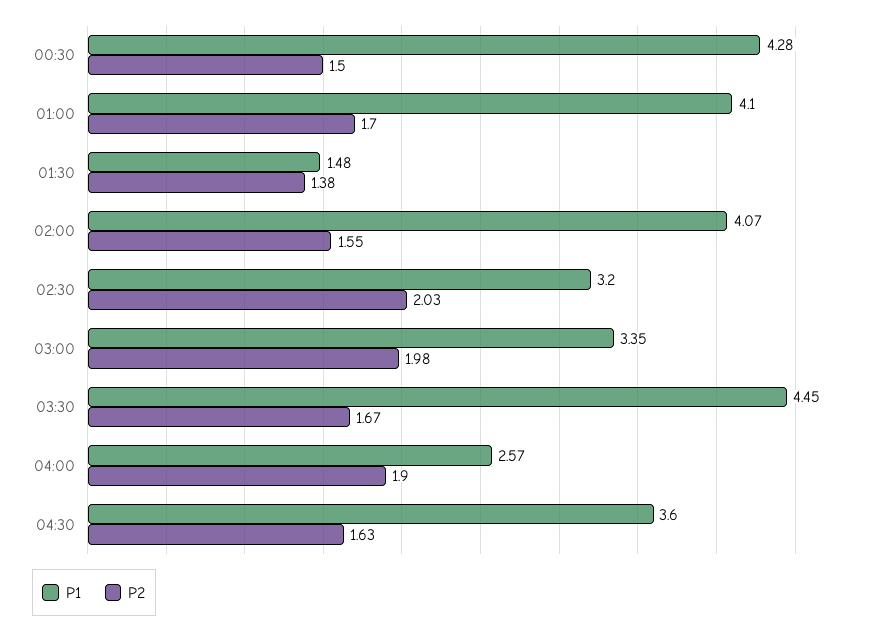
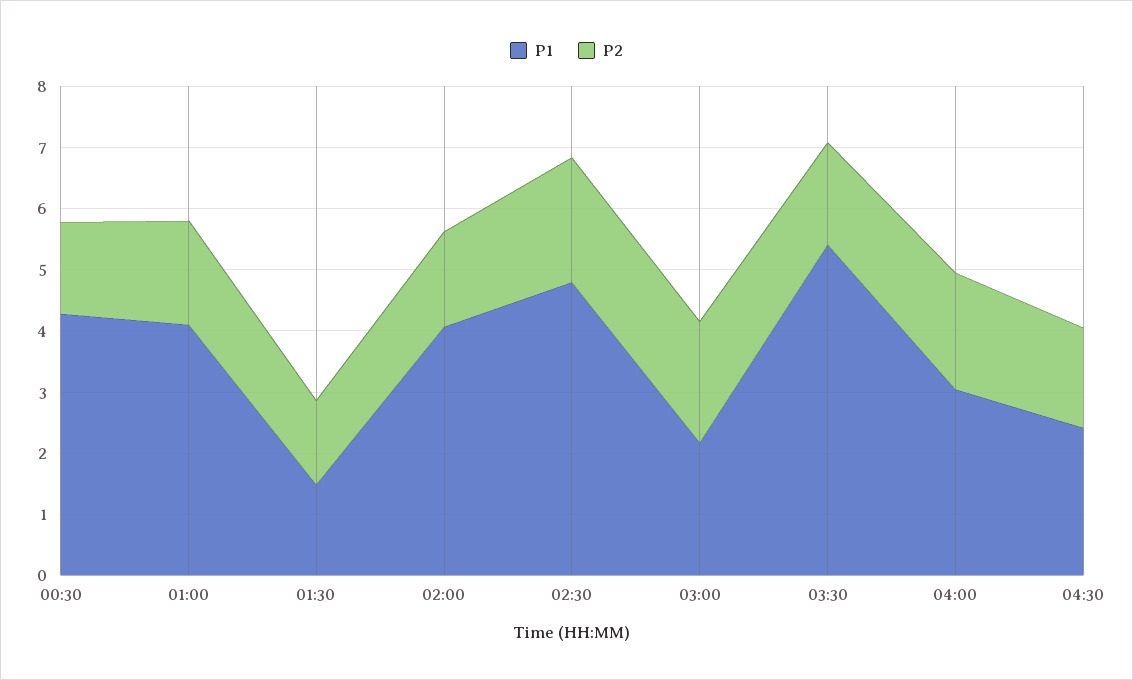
  {
    "P1": {
      "00:30": 4.28,
      "01:00": 4.1,
      "01:30": 1.48,
      "02:00": 4.07,
-     "02:30": 3.2,
+     "02:30": 4.8,
-     "03:00": 3.35,
+     "03:00": 2.2,
-     "03:30": 4.45,
+     "03:30": 5.4,
-     "04:00": 2.57,
+     "04:00": 3,
-     "04:30": 3.6
+     "04:30": 2.4
    },
    "P2": {
      "00:30": 1.5,
      "01:00": 1.7,
      "01:30": 1.38,
      "02:00": 1.55,
      "02:30": 2.03,
      "03:00": 1.98,
      "03:30": 1.67,
      "04:00": 1.9,
      "04:30": 1.63
    }
  }

